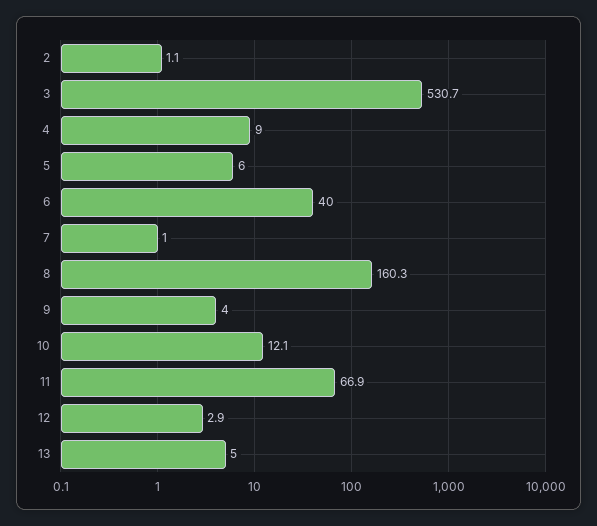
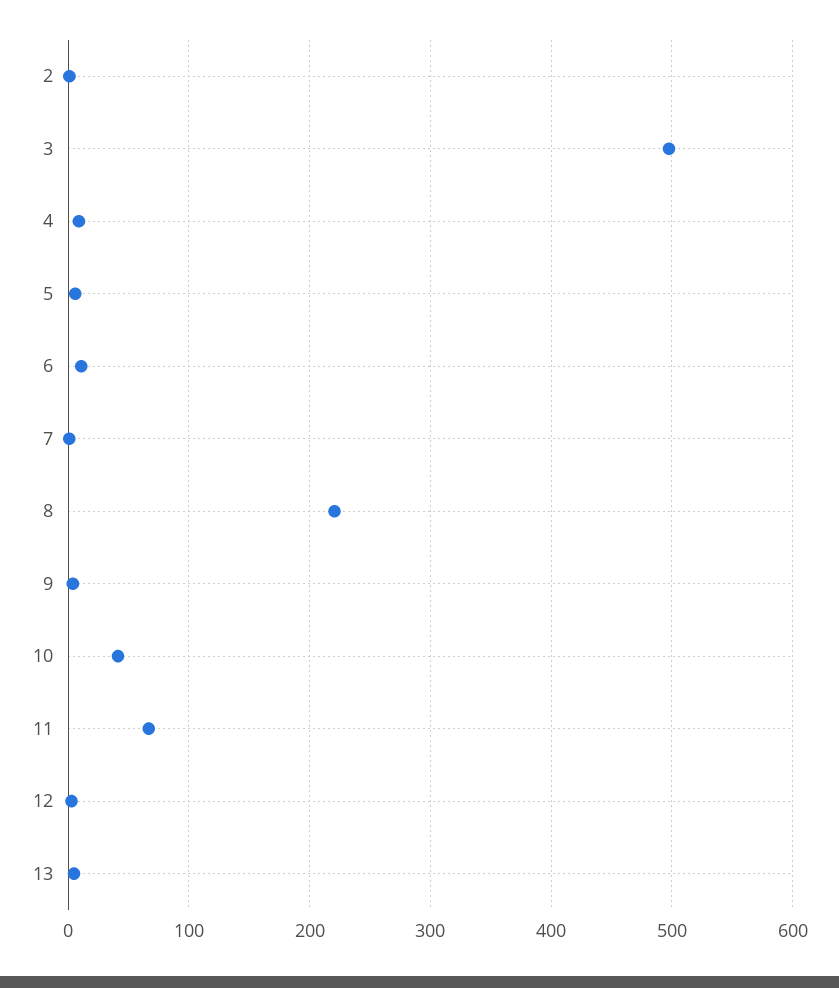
  {
    "2": 1.1,
-   "3": 530.7,
+   "3": 500,
    "4": 9,
    "5": 6,
-   "6": 40,
+   "6": 10,
    "7": 1,
-   "8": 160.3,
+   "8": 220,
    "9": 4,
-   "10": 12.1,
+   "10": 40,
    "11": 66.9,
    "12": 2.9,
    "13": 5
  }

